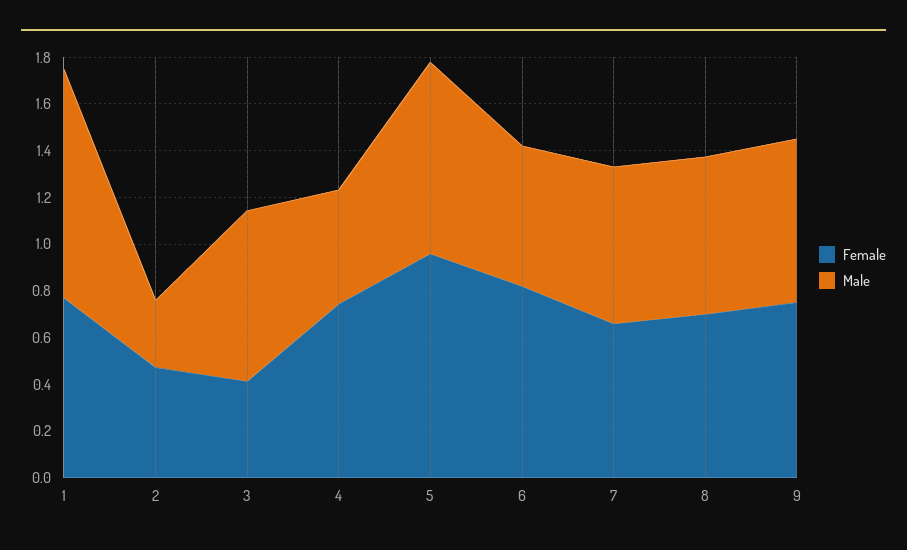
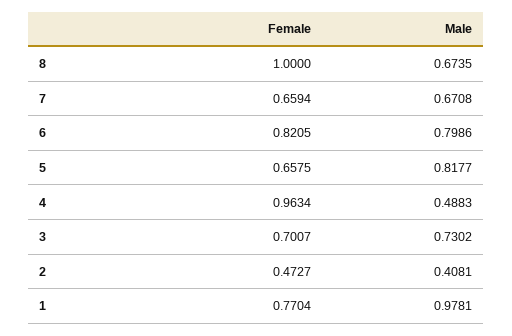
  {
    "Female": {
      "1": 0.7704,
      "2": 0.4727,
-     "3": 0.4,
+     "3": 0.7007,
-     "4": 0.75,
+     "4": 0.9634,
-     "5": 0.95,
+     "5": 0.6575,
      "6": 0.8205,
      "7": 0.6594,
-     "8": 0.7,
+     "8": 1
-     "9": 0.75
    },
    "Male": {
      "1": 0.9781,
-     "2": 0.3,
+     "2": 0.4081,
      "3": 0.7302,
      "4": 0.4883,
      "5": 0.8177,
-     "6": 0.6,
+     "6": 0.7986,
      "7": 0.6708,
-     "8": 0.6735,
+     "8": 0.6735
-     "9": 0.7
    }
  }

